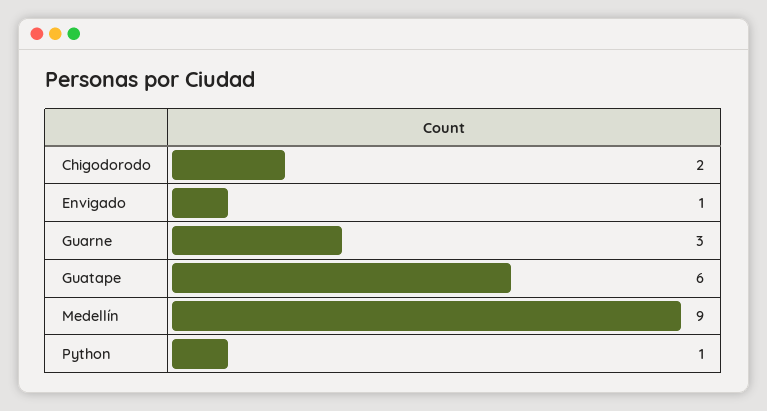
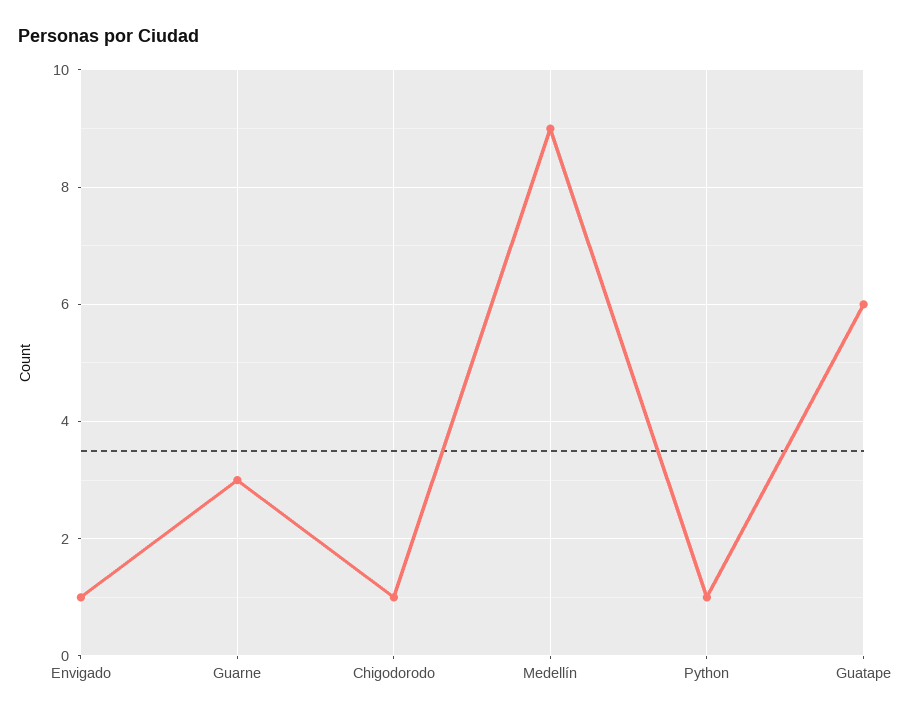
  {
-   "Chigodorodo": 2,
+   "Chigodorodo": 1,
    "Envigado": 1,
    "Guarne": 3,
    "Guatape": 6,
    "Medellín": 9,
    "Python": 1
  }

